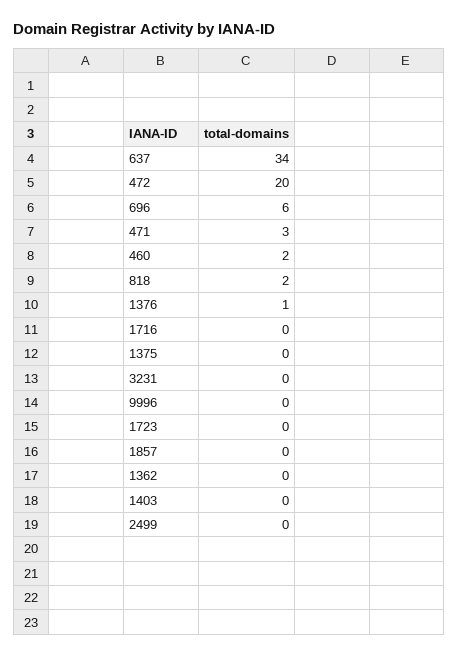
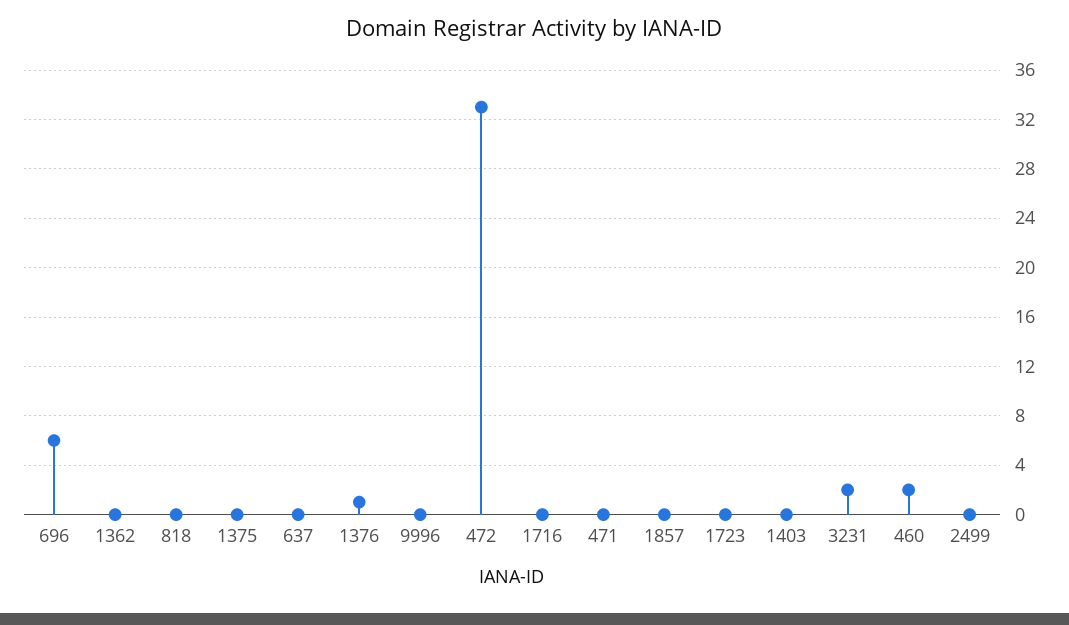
  {
-   "637": 34,
+   "637": 0,
-   "472": 20,
+   "472": 33,
    "696": 6,
-   "471": 3,
+   "471": 0,
    "460": 2,
-   "818": 2,
+   "818": 0,
    "1376": 1,
    "1716": 0,
    "1375": 0,
-   "3231": 0,
+   "3231": 2,
    "9996": 0,
    "1723": 0,
    "1857": 0,
    "1362": 0,
    "1403": 0,
    "2499": 0
  }

